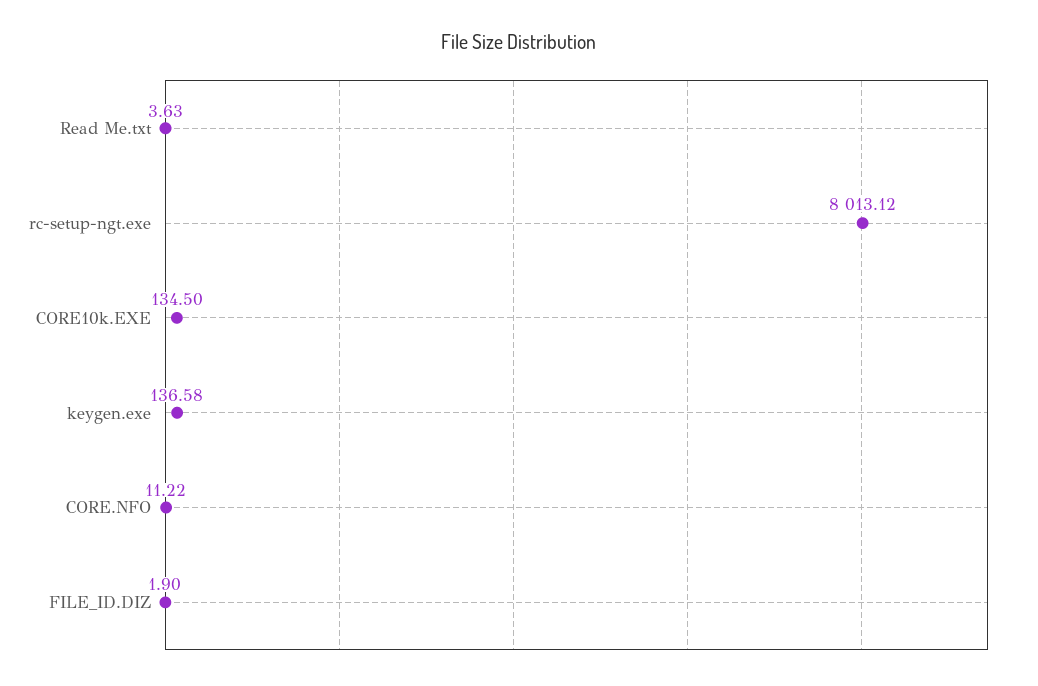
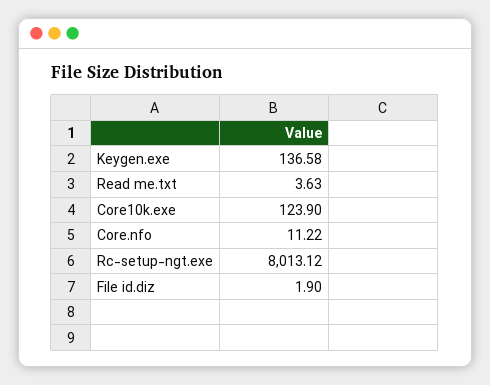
  {
    "Read Me.txt": 3.63,
    "rc-setup-ngt.exe": 8013.12,
-   "CORE10k.EXE": 134.5,
+   "CORE10k.EXE": 123.9,
    "keygen.exe": 136.58,
    "CORE.NFO": 11.22,
    "FILE_ID.DIZ": 1.9
  }

